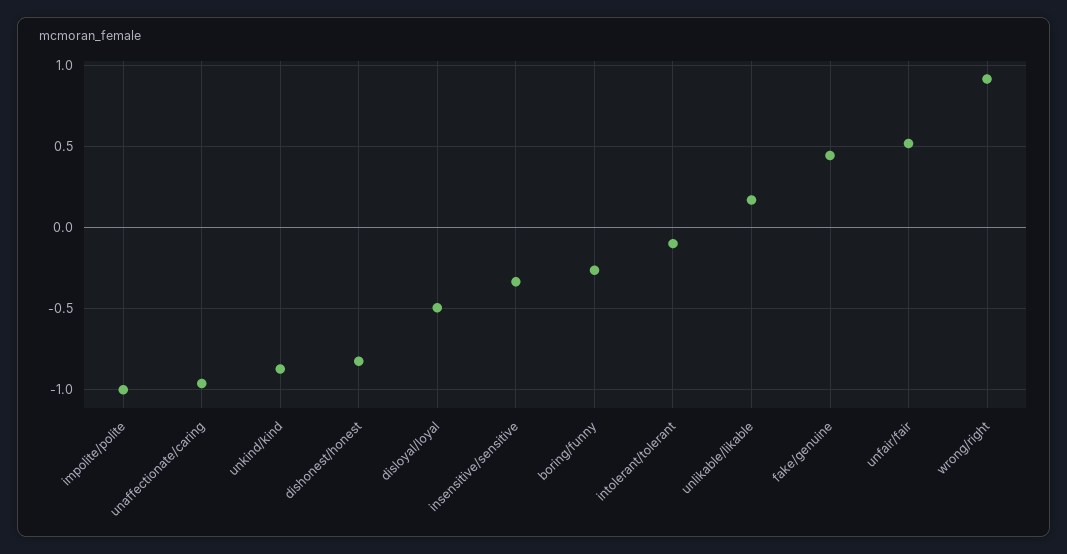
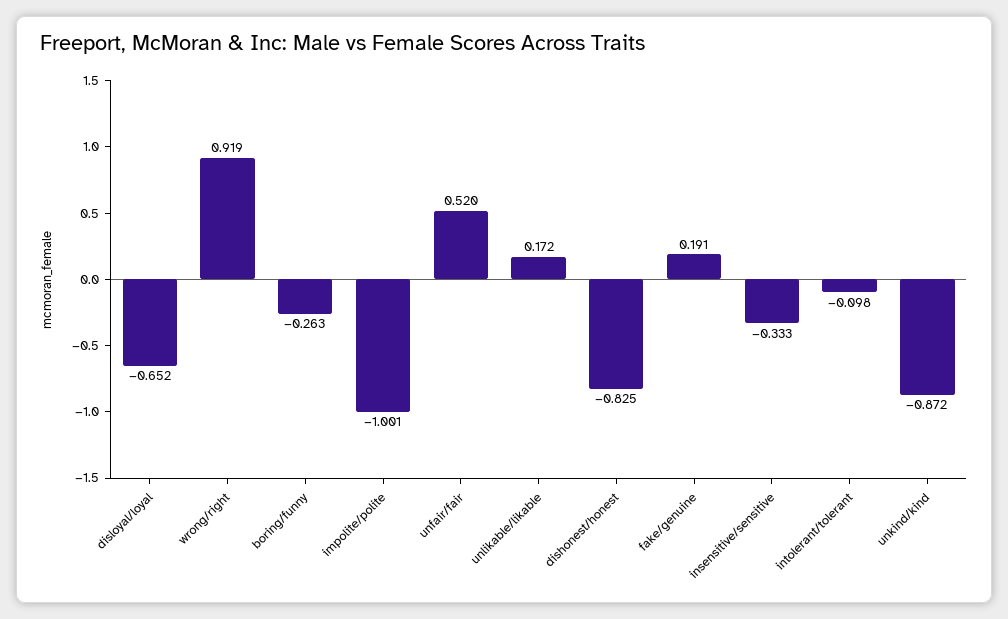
  {
    "impolite/polite": -1.001,
-   "unaffectionate/caring": -0.95,
    "unkind/kind": -0.872,
    "dishonest/honest": -0.825,
-   "disloyal/loyal": -0.5,
+   "disloyal/loyal": -0.652,
    "insensitive/sensitive": -0.333,
    "boring/funny": -0.263,
    "intolerant/tolerant": -0.098,
    "unlikable/likable": 0.172,
-   "fake/genuine": 0.45,
+   "fake/genuine": 0.191,
    "unfair/fair": 0.52,
    "wrong/right": 0.919
  }

